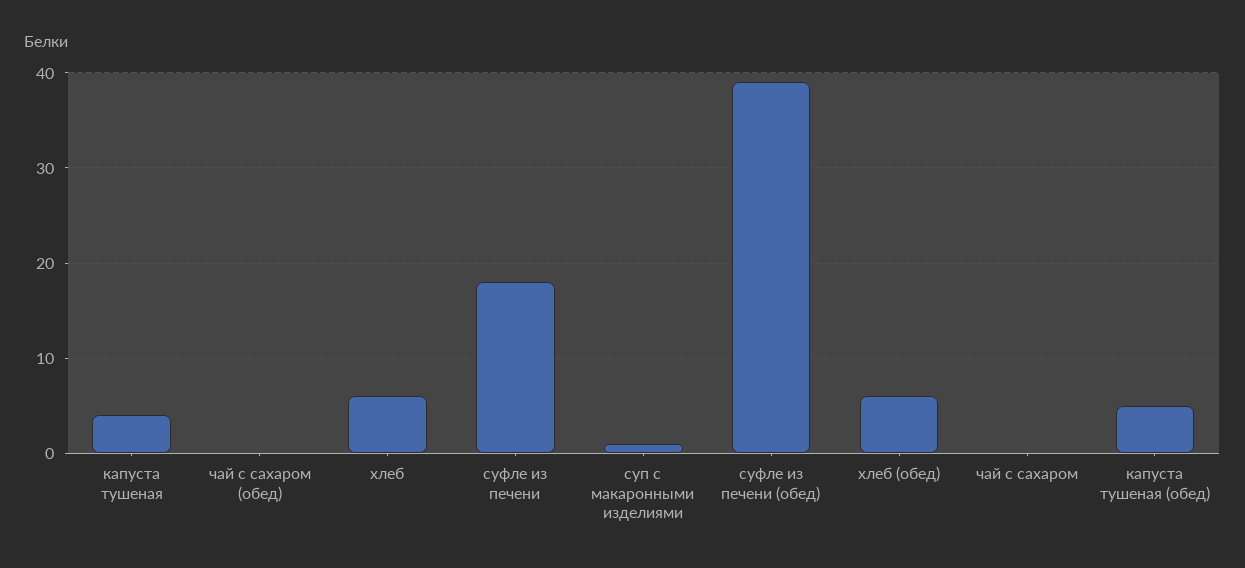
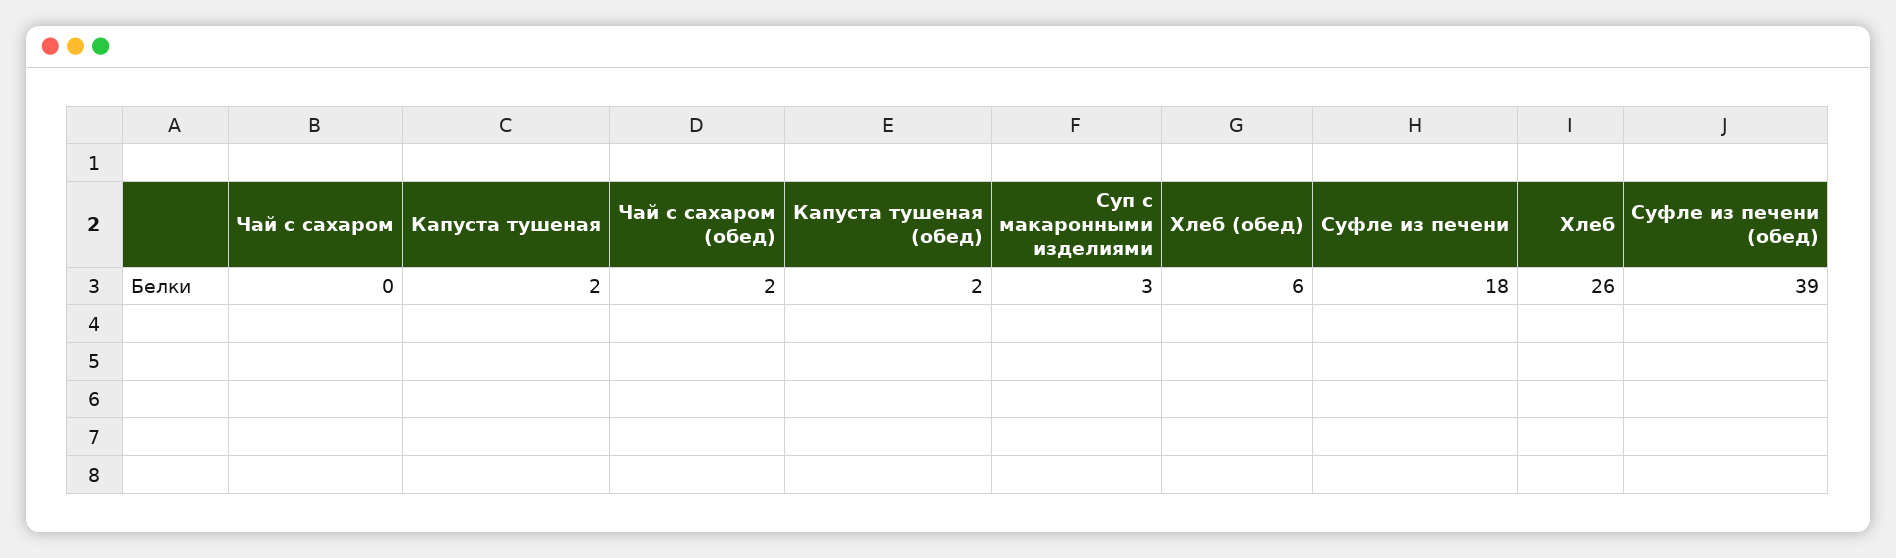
  {
-   "капуста тушеная": 4,
+   "капуста тушеная": 2,
-   "чай с сахаром (обед)": 0,
+   "чай с сахаром (обед)": 2,
-   "хлеб": 6,
+   "хлеб": 26,
    "суфле из печени": 18,
-   "суп с макаронными изделиями": 1,
+   "суп с макаронными изделиями": 3,
    "суфле из печени (обед)": 39,
    "хлеб (обед)": 6,
    "чай с сахаром": 0,
-   "капуста тушеная (обед)": 5
+   "капуста тушеная (обед)": 2
  }

